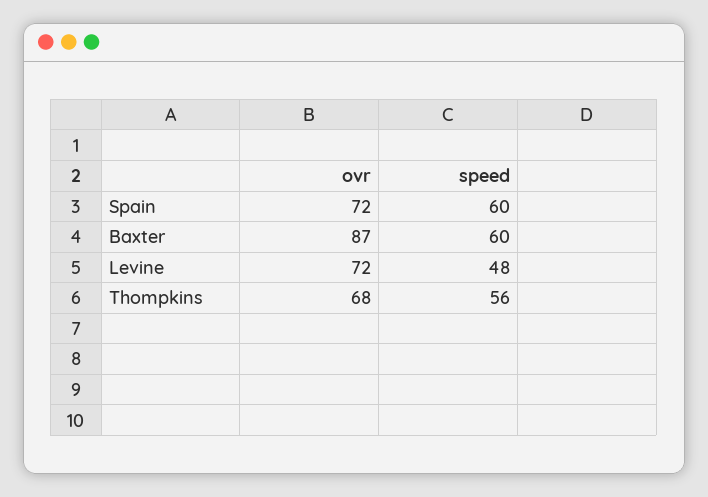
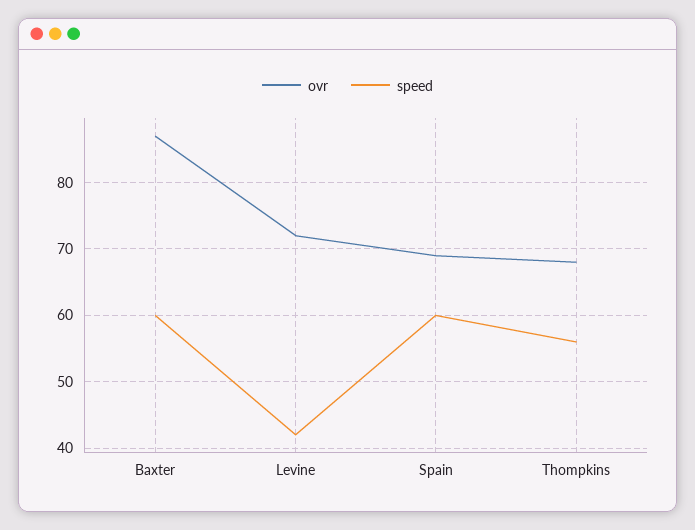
  {
    "ovr": {
-     "Spain": 72,
+     "Spain": 69,
      "Baxter": 87,
      "Levine": 72,
      "Thompkins": 68
    },
    "speed": {
      "Spain": 60,
      "Baxter": 60,
-     "Levine": 48,
+     "Levine": 42,
      "Thompkins": 56
    }
  }

